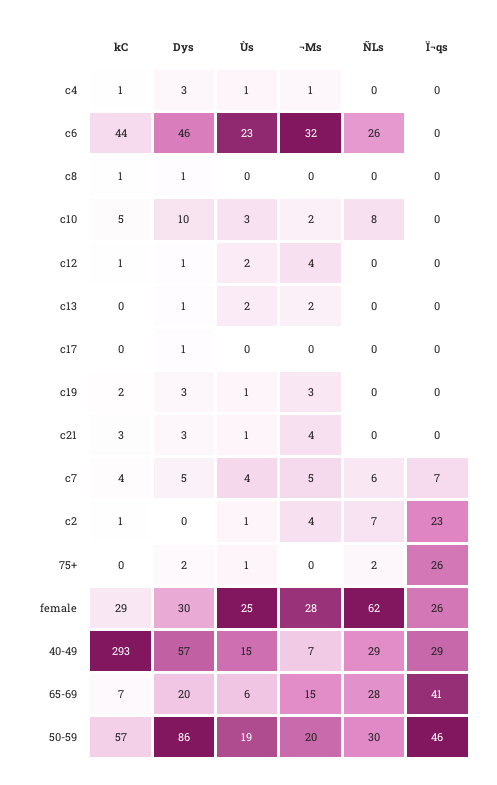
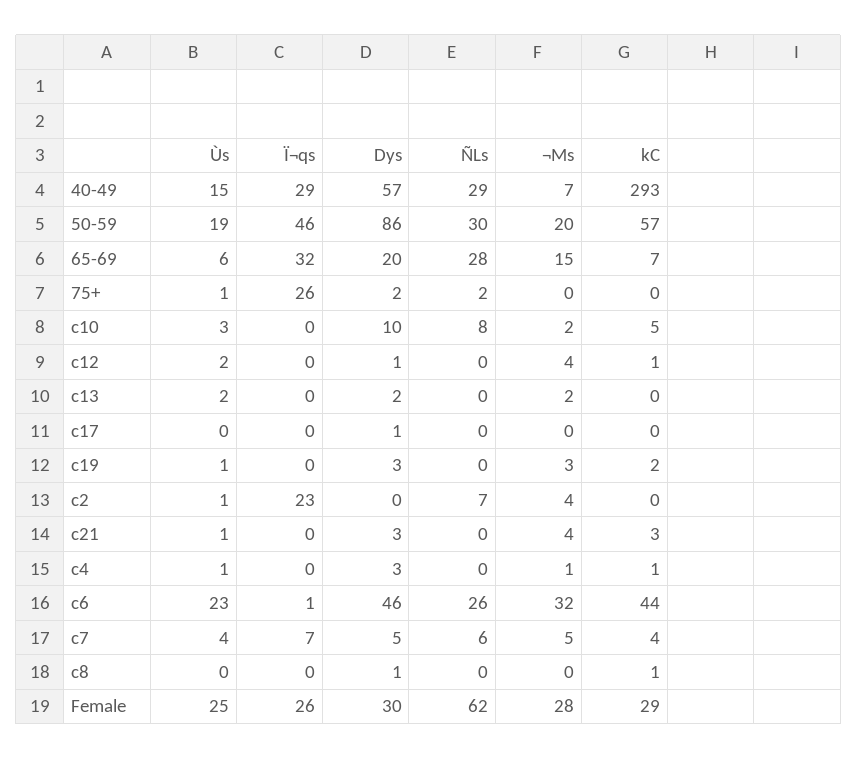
  {
    "kC": {
      "c4": 1,
      "c6": 44,
      "c8": 1,
      "c10": 5,
      "c12": 1,
      "c13": 0,
      "c17": 0,
      "c19": 2,
      "c21": 3,
      "c7": 4,
-     "c2": 1,
+     "c2": 0,
      "75+": 0,
      "female": 29,
      "40-49": 293,
      "65-69": 7,
      "50-59": 57
    },
    "Dys": {
      "c4": 3,
      "c6": 46,
      "c8": 1,
      "c10": 10,
      "c12": 1,
-     "c13": 1,
+     "c13": 2,
      "c17": 1,
      "c19": 3,
      "c21": 3,
      "c7": 5,
      "c2": 0,
      "75+": 2,
      "female": 30,
      "40-49": 57,
      "65-69": 20,
      "50-59": 86
    },
    "Ùs": {
      "c4": 1,
      "c6": 23,
      "c8": 0,
      "c10": 3,
      "c12": 2,
      "c13": 2,
      "c17": 0,
      "c19": 1,
      "c21": 1,
      "c7": 4,
      "c2": 1,
      "75+": 1,
      "female": 25,
      "40-49": 15,
      "65-69": 6,
      "50-59": 19
    },
    "¬Ms": {
      "c4": 1,
      "c6": 32,
      "c8": 0,
      "c10": 2,
      "c12": 4,
      "c13": 2,
      "c17": 0,
      "c19": 3,
      "c21": 4,
      "c7": 5,
      "c2": 4,
      "75+": 0,
      "female": 28,
      "40-49": 7,
      "65-69": 15,
      "50-59": 20
    },
    "ÑLs": {
      "c4": 0,
      "c6": 26,
      "c8": 0,
      "c10": 8,
      "c12": 0,
      "c13": 0,
      "c17": 0,
      "c19": 0,
      "c21": 0,
      "c7": 6,
      "c2": 7,
      "75+": 2,
      "female": 62,
      "40-49": 29,
      "65-69": 28,
      "50-59": 30
    },
    "Ï¬qs": {
      "c4": 0,
-     "c6": 0,
+     "c6": 1,
      "c8": 0,
      "c10": 0,
      "c12": 0,
      "c13": 0,
      "c17": 0,
      "c19": 0,
      "c21": 0,
      "c7": 7,
      "c2": 23,
      "75+": 26,
      "female": 26,
      "40-49": 29,
-     "65-69": 41,
+     "65-69": 32,
      "50-59": 46
    }
  }

